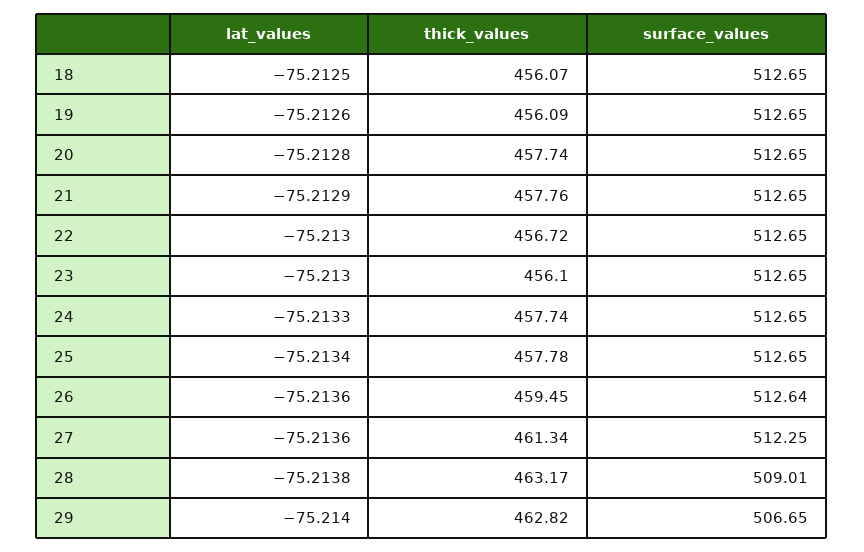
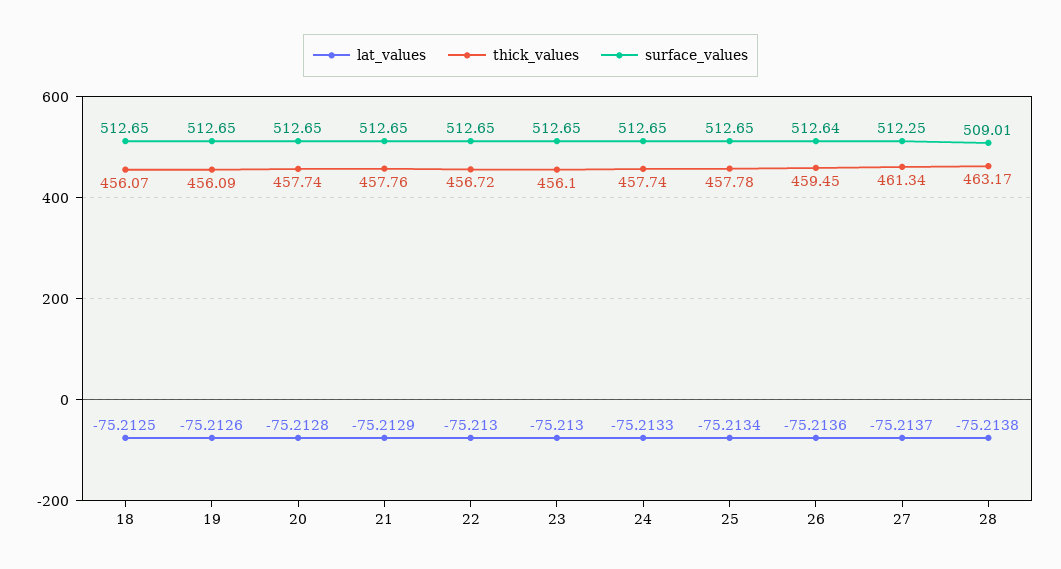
  {
    "lat_values": {
      "18": -75.2125,
      "19": -75.2126,
      "20": -75.2128,
      "21": -75.2129,
      "22": -75.213,
      "23": -75.213,
      "24": -75.2133,
      "25": -75.2134,
      "26": -75.2136,
-     "27": -75.2136,
+     "27": -75.2137,
-     "28": -75.2138,
+     "28": -75.2138
-     "29": -75.214
    },
    "thick_values": {
      "18": 456.07,
      "19": 456.09,
      "20": 457.74,
      "21": 457.76,
      "22": 456.72,
      "23": 456.1,
      "24": 457.74,
      "25": 457.78,
      "26": 459.45,
      "27": 461.34,
-     "28": 463.17,
+     "28": 463.17
-     "29": 462.82
    },
    "surface_values": {
      "18": 512.65,
      "19": 512.65,
      "20": 512.65,
      "21": 512.65,
      "22": 512.65,
      "23": 512.65,
      "24": 512.65,
      "25": 512.65,
      "26": 512.64,
      "27": 512.25,
-     "28": 509.01,
+     "28": 509.01
-     "29": 506.65
    }
  }

